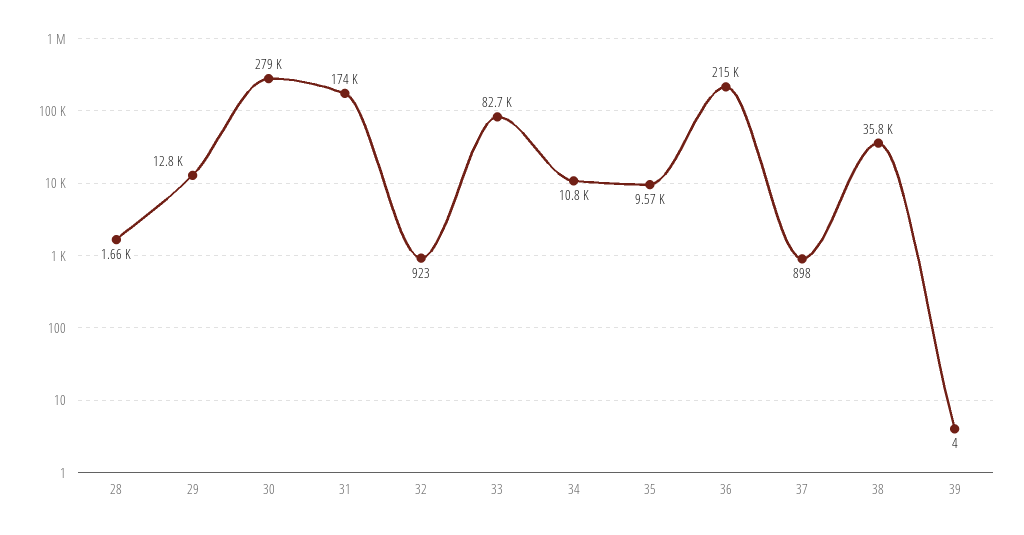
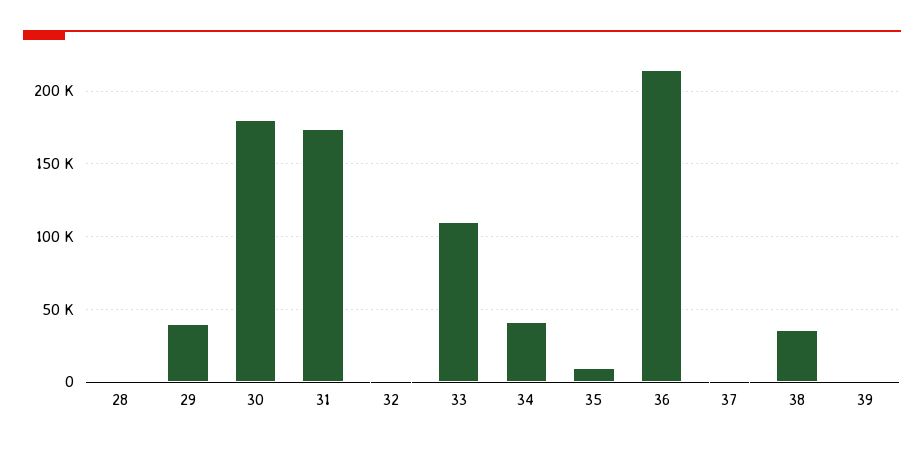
  {
    "28": 1660,
-   "29": 12800,
+   "29": 40000,
-   "30": 279000,
+   "30": 180000,
    "31": 174000,
    "32": 923,
-   "33": 82700,
+   "33": 110000,
-   "34": 10800,
+   "34": 40000,
    "35": 9570,
    "36": 215000,
    "37": 898,
    "38": 35800,
    "39": 4
  }

